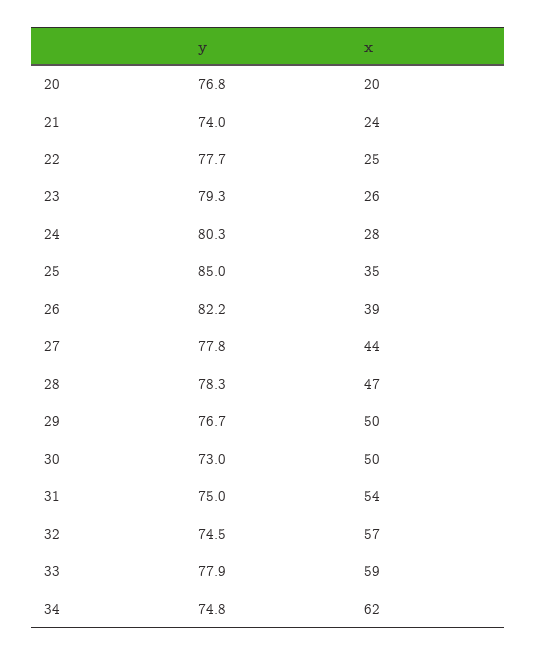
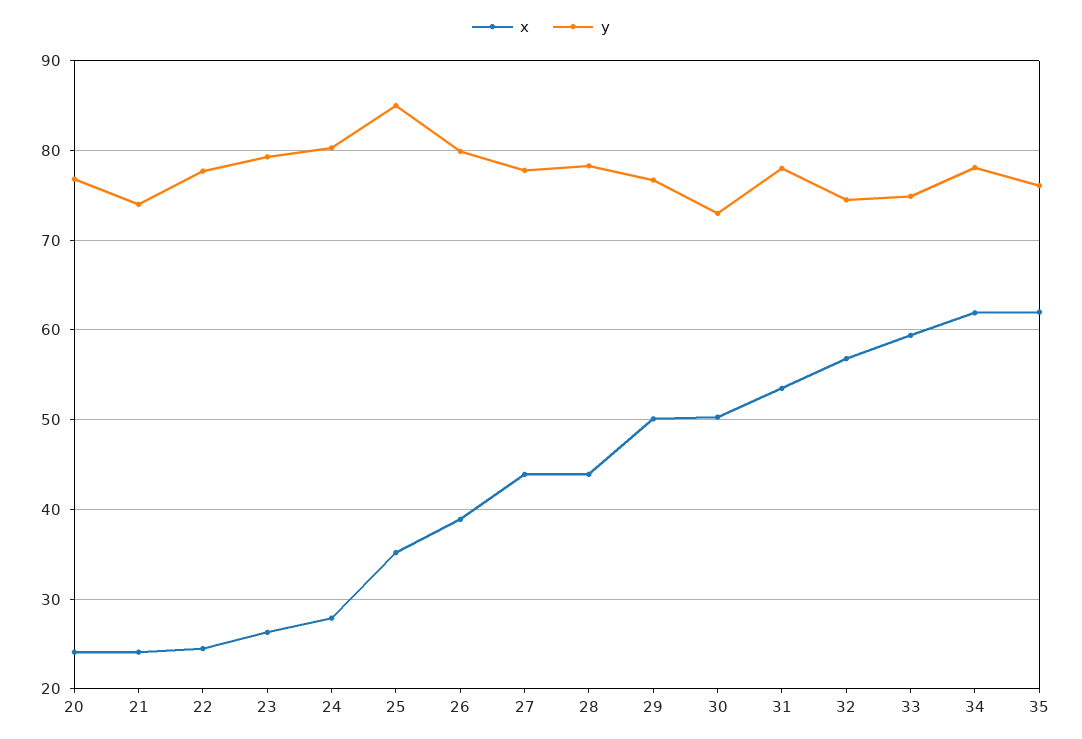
  {
    "y": {
      "20": 76.8,
      "21": 74,
      "22": 77.7,
      "23": 79.3,
      "24": 80.3,
      "25": 85,
-     "26": 82.2,
+     "26": 80,
      "27": 77.8,
      "28": 78.3,
      "29": 76.7,
      "30": 73,
-     "31": 75,
+     "31": 78,
      "32": 74.5,
-     "33": 77.9,
+     "33": 75,
-     "34": 74.8
+     "34": 78,
+     "35": 76
    },
    "x": {
-     "20": 20,
+     "20": 24,
      "21": 24,
      "22": 25,
      "23": 26,
      "24": 28,
      "25": 35,
      "26": 39,
      "27": 44,
-     "28": 47,
+     "28": 44,
      "29": 50,
      "30": 50,
      "31": 54,
      "32": 57,
      "33": 59,
-     "34": 62
+     "34": 62,
+     "35": 62
    }
  }

